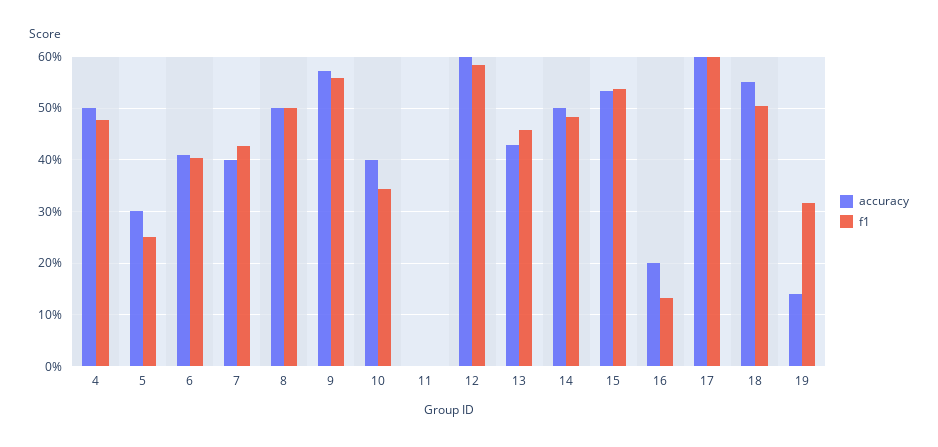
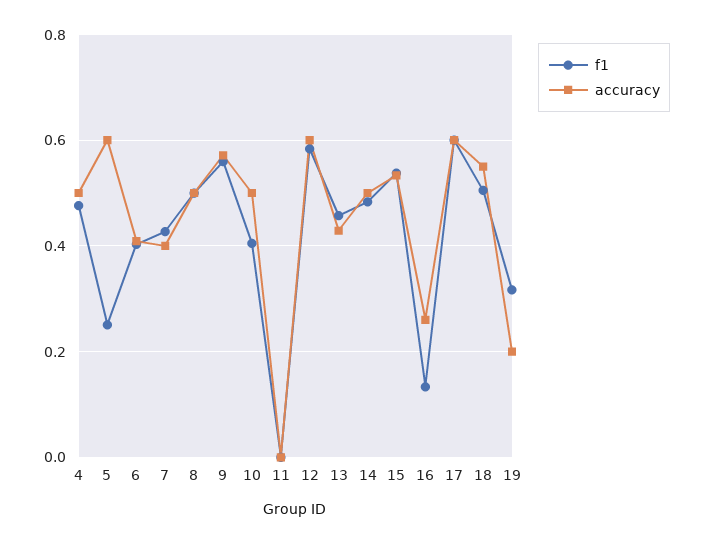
  {
    "accuracy": {
      "4": 0.5,
-     "5": 0.3,
+     "5": 0.6,
      "6": 0.4,
      "7": 0.4,
      "8": 0.5,
      "9": 0.58,
-     "10": 0.4,
+     "10": 0.5,
      "11": 0,
      "12": 0.6,
      "13": 0.42,
      "14": 0.5,
      "15": 0.54,
-     "16": 0.2,
+     "16": 0.26,
      "17": 0.6,
      "18": 0.56,
-     "19": 0.14
+     "19": 0.2
    },
    "f1": {
      "4": 0.48,
      "5": 0.26,
      "6": 0.4,
      "7": 0.42,
      "8": 0.5,
      "9": 0.56,
-     "10": 0.34,
+     "10": 0.4,
      "11": 0,
      "12": 0.58,
      "13": 0.46,
      "14": 0.48,
      "15": 0.54,
      "16": 0.14,
      "17": 0.6,
      "18": 0.5,
      "19": 0.32
    }
  }

